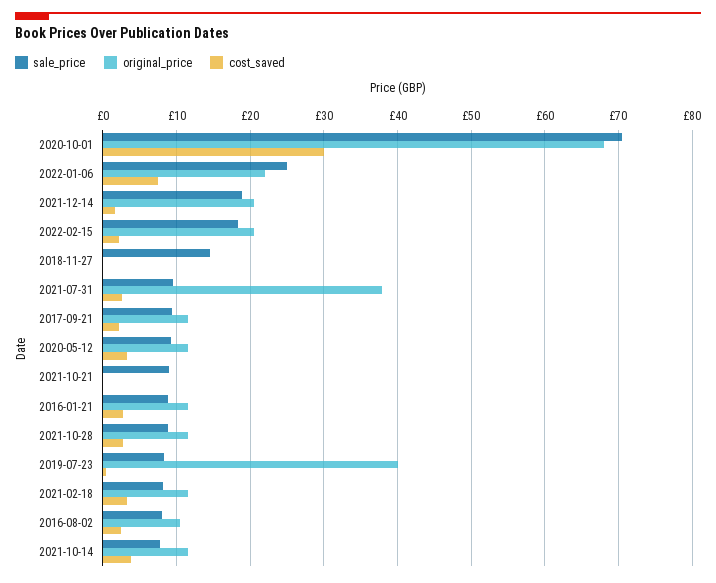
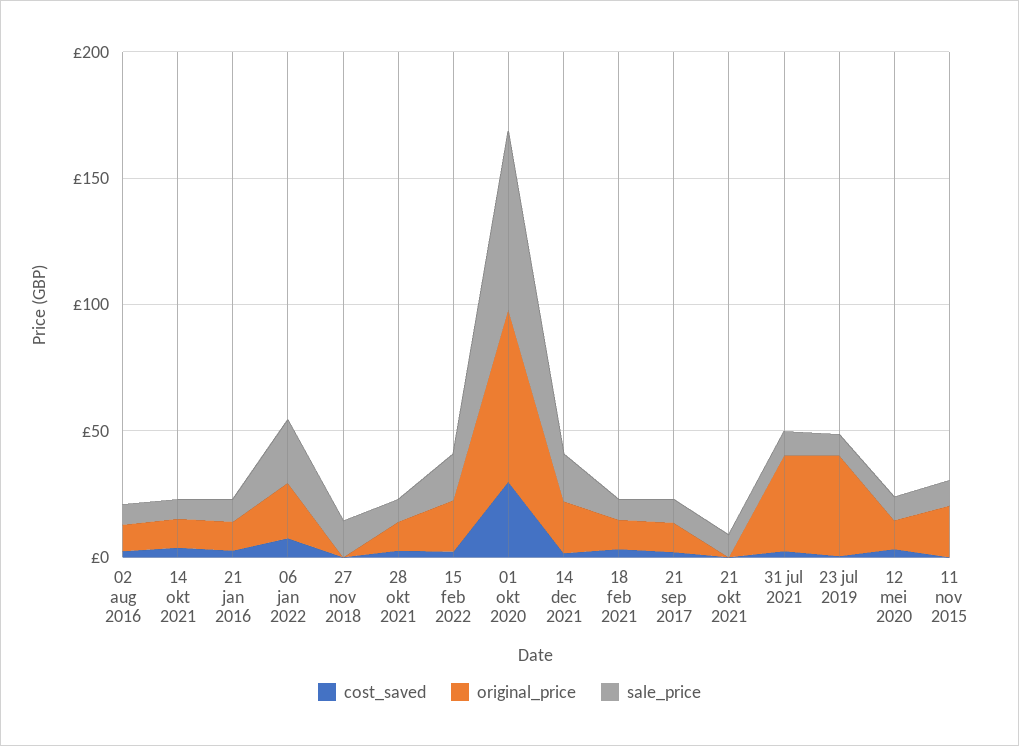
  {
    "sale_price": {
      "2020-10-01": 71,
      "2022-01-06": 25,
      "2021-12-14": 19,
      "2022-02-15": 18,
      "2018-11-27": 15,
      "2021-07-31": 10,
      "2017-09-21": 9,
      "2020-05-12": 9,
      "2021-10-21": 9,
      "2016-01-21": 9,
      "2021-10-28": 9,
      "2019-07-23": 8,
      "2021-02-18": 8,
      "2016-08-02": 8,
-     "2021-10-14": 8
+     "2021-10-14": 8,
+     "11 nov 2015": 10
    },
    "original_price": {
      "2020-10-01": 68,
      "2022-01-06": 22,
      "2021-12-14": 21,
      "2022-02-15": 21,
      "2018-11-27": 0,
      "2021-07-31": 38,
      "2017-09-21": 12,
      "2020-05-12": 12,
      "2021-10-21": 0,
      "2016-01-21": 12,
      "2021-10-28": 12,
      "2019-07-23": 40,
      "2021-02-18": 12,
      "2016-08-02": 11,
-     "2021-10-14": 12
+     "2021-10-14": 12,
+     "11 nov 2015": 20
    },
    "cost_saved": {
      "2020-10-01": 30,
      "2022-01-06": 7,
      "2021-12-14": 2,
      "2022-02-15": 2,
      "2018-11-27": 0,
      "2021-07-31": 3,
      "2017-09-21": 2,
      "2020-05-12": 3,
      "2021-10-21": 0,
      "2016-01-21": 3,
      "2021-10-28": 3,
      "2019-07-23": 0,
      "2021-02-18": 3,
      "2016-08-02": 2,
-     "2021-10-14": 4
+     "2021-10-14": 4,
+     "11 nov 2015": 0
    }
  }

